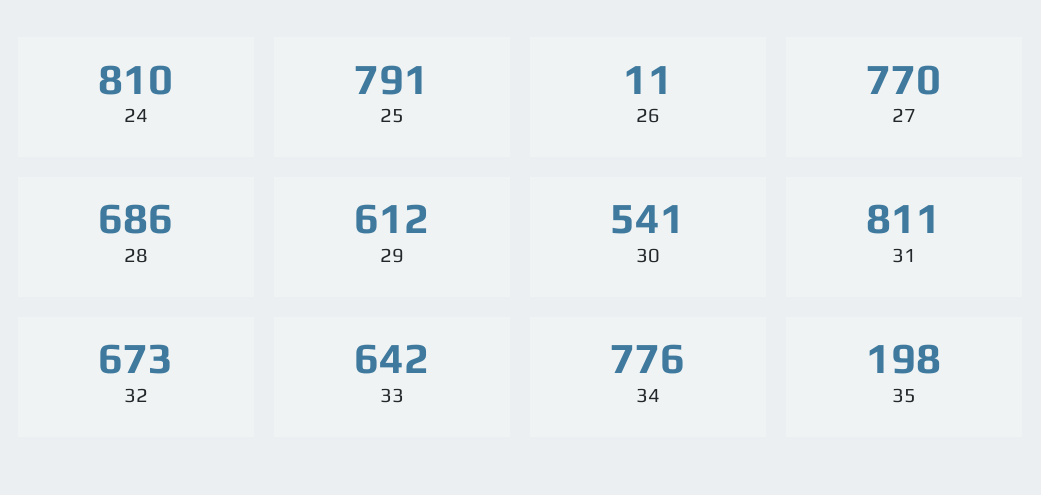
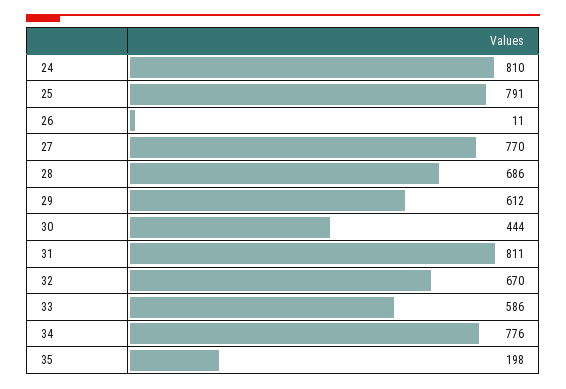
  {
    "24": 810,
    "25": 791,
    "26": 11,
    "27": 770,
    "28": 686,
    "29": 612,
-   "30": 541,
+   "30": 444,
    "31": 811,
-   "32": 673,
+   "32": 670,
-   "33": 642,
+   "33": 586,
    "34": 776,
    "35": 198
  }

